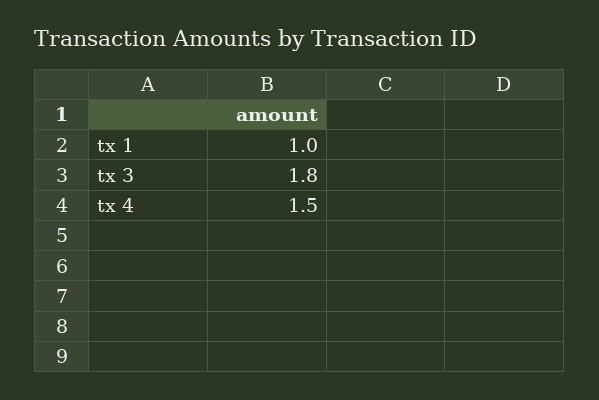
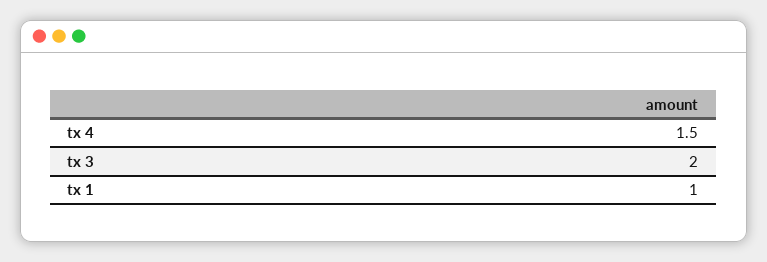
  {
    "tx 1": 1,
-   "tx 3": 1.8,
+   "tx 3": 2,
    "tx 4": 1.5
  }

